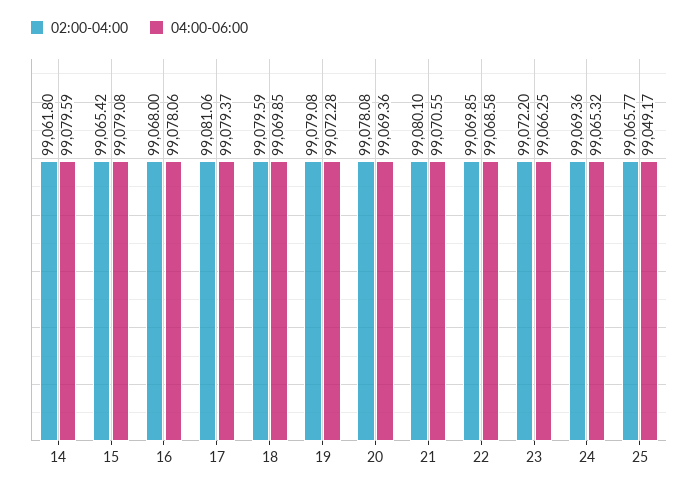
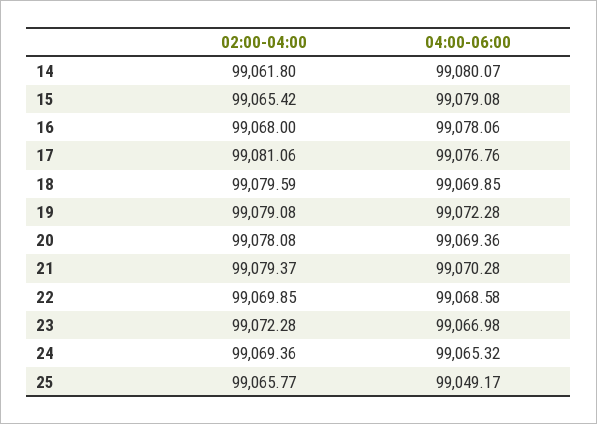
  {
    "02:00-04:00": {
      "14": 99061.8,
      "15": 99065.42,
      "16": 99068,
      "17": 99081.06,
      "18": 99079.59,
      "19": 99079.08,
      "20": 99078.08,
-     "21": 99080.1,
+     "21": 99079.37,
      "22": 99069.85,
-     "23": 99072.2,
+     "23": 99072.28,
      "24": 99069.36,
      "25": 99065.77
    },
    "04:00-06:00": {
-     "14": 99079.59,
+     "14": 99080.07,
      "15": 99079.08,
      "16": 99078.06,
-     "17": 99079.37,
+     "17": 99076.76,
      "18": 99069.85,
      "19": 99072.28,
      "20": 99069.36,
-     "21": 99070.55,
+     "21": 99070.28,
      "22": 99068.58,
-     "23": 99066.25,
+     "23": 99066.98,
      "24": 99065.32,
      "25": 99049.17
    }
  }

